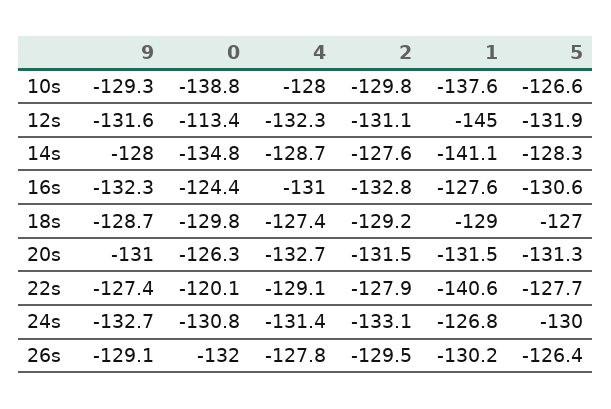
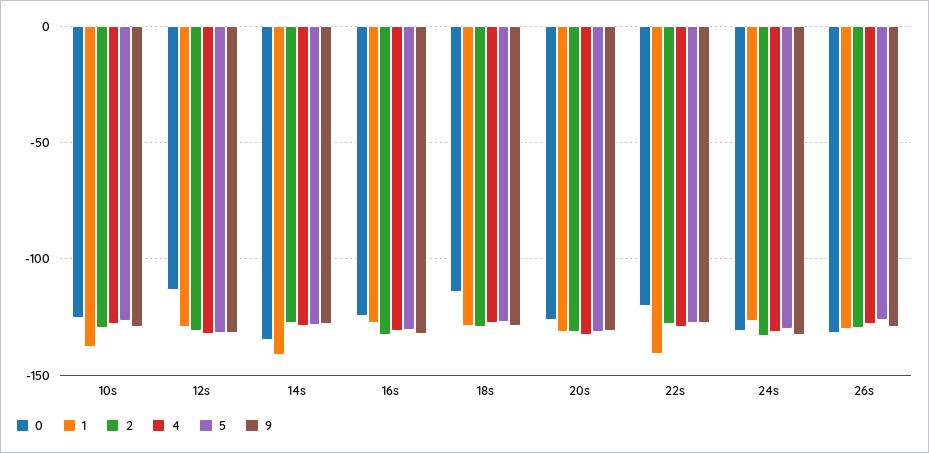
  {
    "9": {
      "10s": -129.3,
      "12s": -131.6,
      "14s": -128,
      "16s": -132.3,
      "18s": -128.7,
      "20s": -131,
      "22s": -127.4,
      "24s": -132.7,
      "26s": -129.1
    },
    "0": {
-     "10s": -138.8,
+     "10s": -125,
      "12s": -113.4,
      "14s": -134.8,
      "16s": -124.4,
-     "18s": -129.8,
+     "18s": -115,
      "20s": -126.3,
      "22s": -120.1,
      "24s": -130.8,
      "26s": -132
    },
    "4": {
      "10s": -128,
      "12s": -132.3,
      "14s": -128.7,
      "16s": -131,
      "18s": -127.4,
      "20s": -132.7,
      "22s": -129.1,
      "24s": -131.4,
      "26s": -127.8
    },
    "2": {
      "10s": -129.8,
      "12s": -131.1,
      "14s": -127.6,
      "16s": -132.8,
      "18s": -129.2,
      "20s": -131.5,
      "22s": -127.9,
      "24s": -133.1,
      "26s": -129.5
    },
    "1": {
      "10s": -137.6,
-     "12s": -145,
+     "12s": -130,
      "14s": -141.1,
      "16s": -127.6,
      "18s": -129,
      "20s": -131.5,
      "22s": -140.6,
      "24s": -126.8,
      "26s": -130.2
    },
    "5": {
      "10s": -126.6,
      "12s": -131.9,
      "14s": -128.3,
      "16s": -130.6,
      "18s": -127,
      "20s": -131.3,
      "22s": -127.7,
      "24s": -130,
      "26s": -126.4
    }
  }

